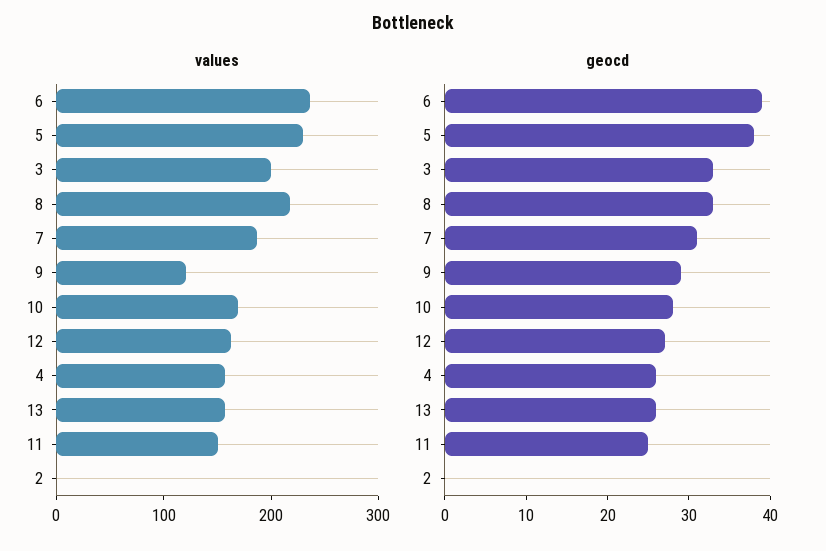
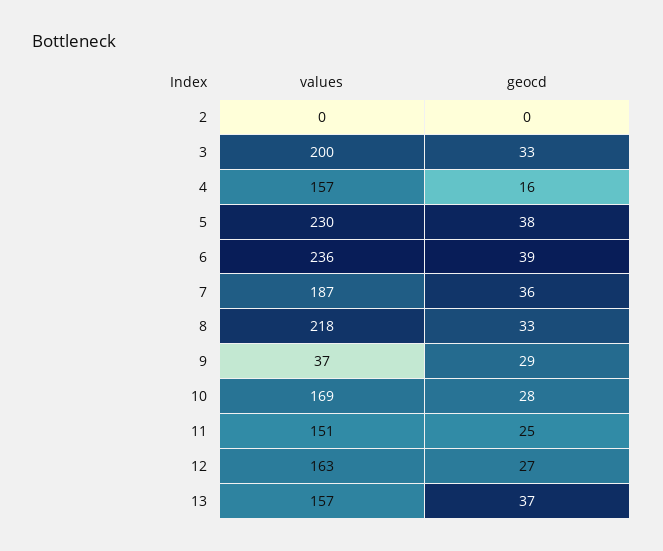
  {
    "values": {
      "6": 236,
      "5": 230,
      "3": 200,
      "8": 218,
      "7": 187,
-     "9": 120,
+     "9": 37,
      "10": 169,
      "12": 163,
      "4": 157,
      "13": 157,
      "11": 151,
      "2": 0
    },
    "geocd": {
      "6": 39,
      "5": 38,
      "3": 33,
      "8": 33,
-     "7": 31,
+     "7": 36,
      "9": 29,
      "10": 28,
      "12": 27,
-     "4": 26,
+     "4": 16,
-     "13": 26,
+     "13": 37,
      "11": 25,
      "2": 0
    }
  }

